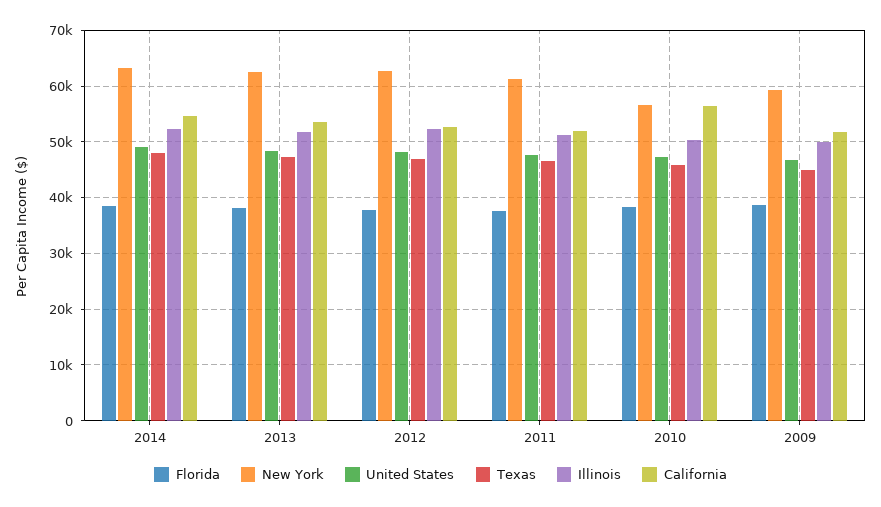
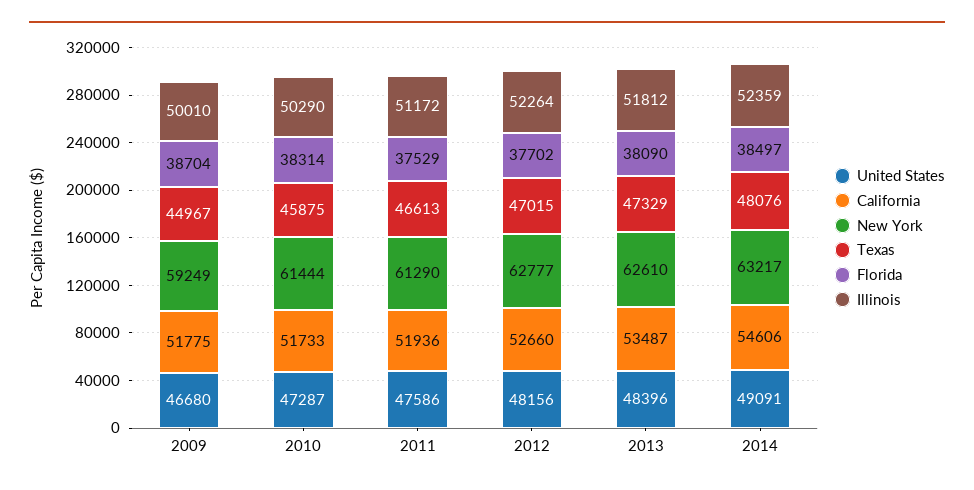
  {
    "Florida": {
      "2014": 38497,
      "2013": 38090,
      "2012": 37702,
      "2011": 37529,
      "2010": 38314,
      "2009": 38704
    },
    "New York": {
      "2014": 63217,
      "2013": 62610,
      "2012": 62777,
      "2011": 61290,
-     "2010": 56000,
+     "2010": 61444,
      "2009": 59249
    },
    "United States": {
      "2014": 49091,
      "2013": 48396,
      "2012": 48156,
      "2011": 47586,
      "2010": 47287,
      "2009": 46680
    },
    "Texas": {
      "2014": 48076,
      "2013": 47329,
      "2012": 47015,
      "2011": 46613,
      "2010": 45875,
      "2009": 44967
    },
    "Illinois": {
      "2014": 52359,
      "2013": 51812,
      "2012": 52264,
      "2011": 51172,
      "2010": 50290,
      "2009": 50010
    },
    "California": {
      "2014": 54606,
      "2013": 53487,
      "2012": 52660,
      "2011": 51936,
-     "2010": 56000,
+     "2010": 51733,
      "2009": 51775
    }
  }

